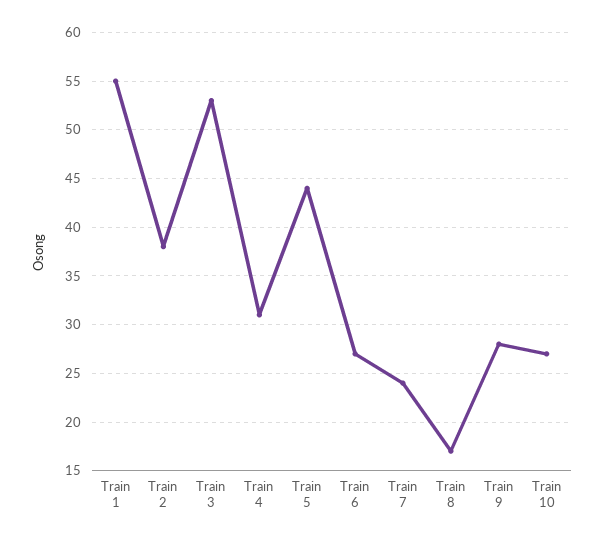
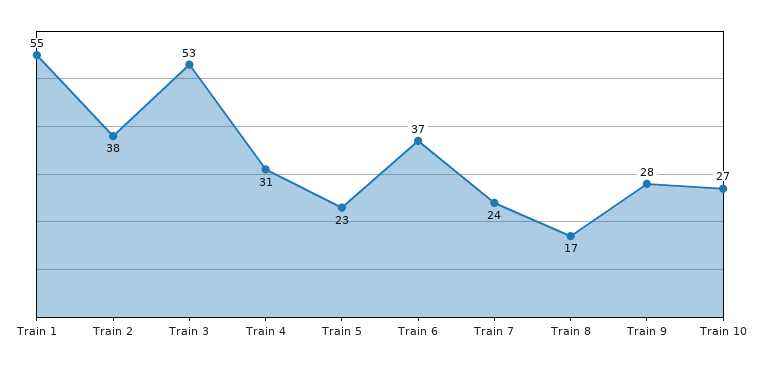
  {
    "Train 1": 55,
    "Train 2": 38,
    "Train 3": 53,
    "Train 4": 31,
-   "Train 5": 44,
+   "Train 5": 23,
-   "Train 6": 27,
+   "Train 6": 37,
    "Train 7": 24,
    "Train 8": 17,
    "Train 9": 28,
    "Train 10": 27
  }

